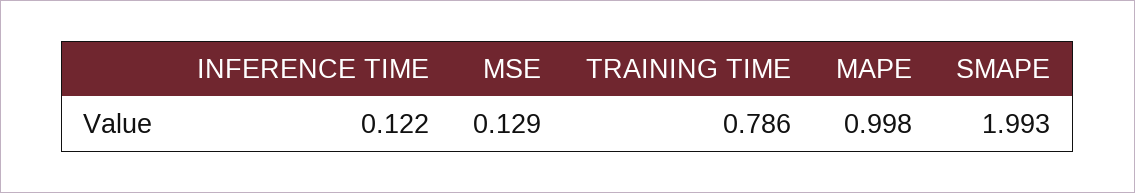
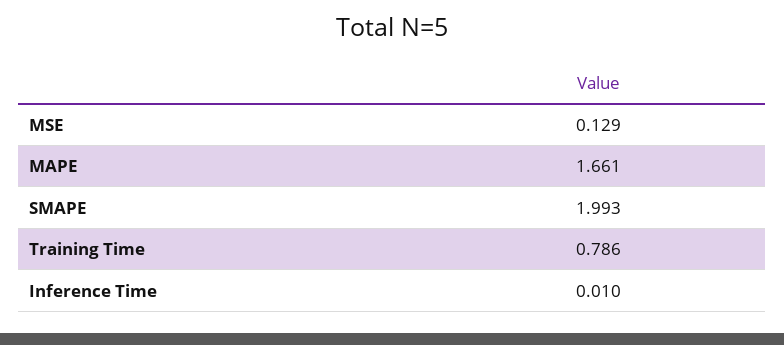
  {
-   "INFERENCE TIME": 0.122,
+   "INFERENCE TIME": 0.01,
    "MSE": 0.129,
    "TRAINING TIME": 0.786,
-   "MAPE": 0.998,
+   "MAPE": 1.661,
    "SMAPE": 1.993
  }

